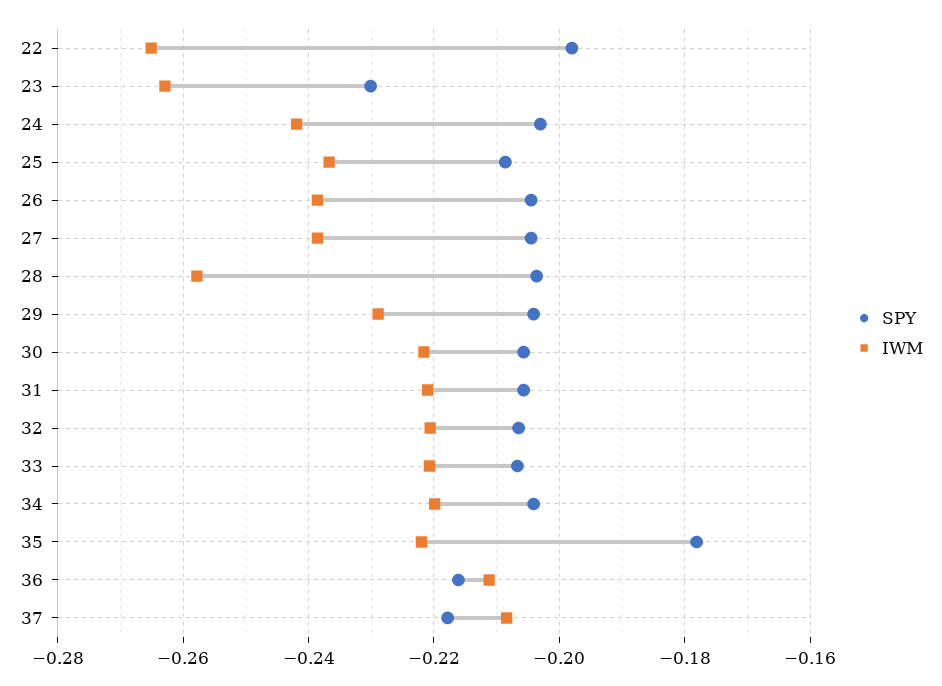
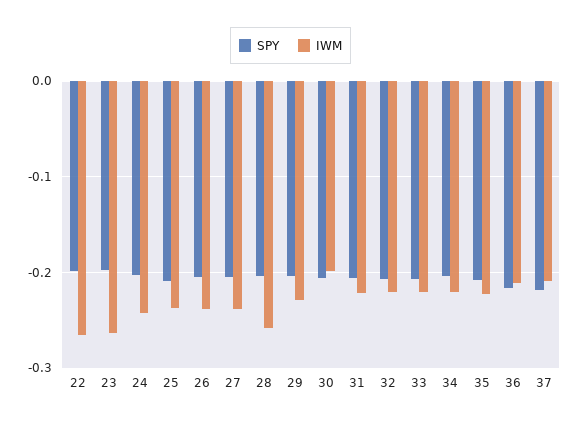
  {
    "SPY": {
      "22": -0.198,
-     "23": -0.23,
+     "23": -0.2,
      "24": -0.204,
      "25": -0.208,
      "26": -0.204,
      "27": -0.204,
      "28": -0.204,
      "29": -0.204,
      "30": -0.206,
      "31": -0.206,
      "32": -0.206,
      "33": -0.206,
      "34": -0.204,
-     "35": -0.178,
+     "35": -0.21,
      "36": -0.216,
      "37": -0.218
    },
    "IWM": {
      "22": -0.266,
      "23": -0.262,
      "24": -0.242,
      "25": -0.236,
      "26": -0.238,
      "27": -0.238,
      "28": -0.258,
      "29": -0.228,
-     "30": -0.222,
+     "30": -0.2,
      "31": -0.222,
      "32": -0.22,
      "33": -0.22,
      "34": -0.22,
      "35": -0.222,
      "36": -0.212,
      "37": -0.208
    }
  }

